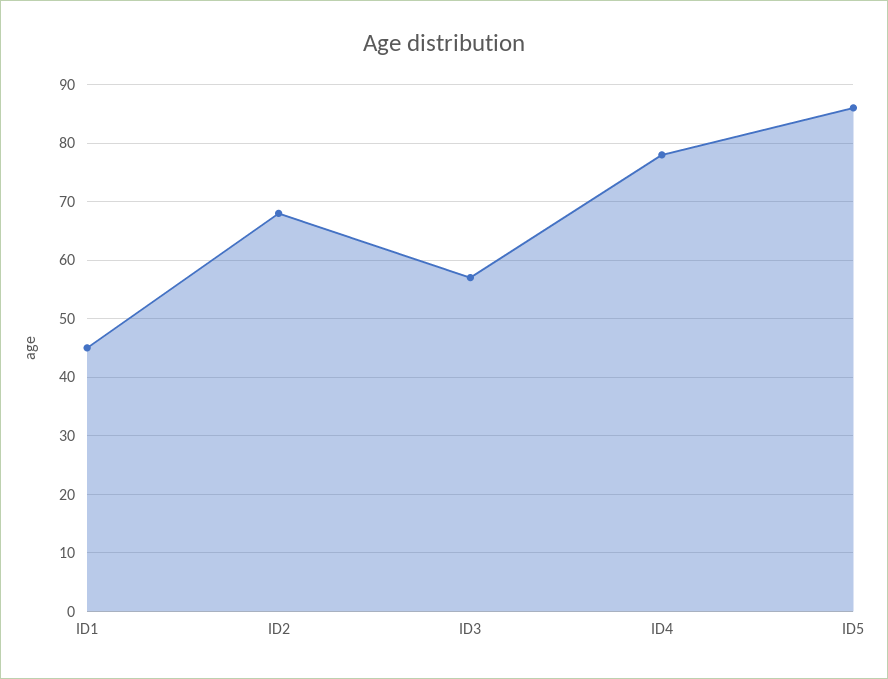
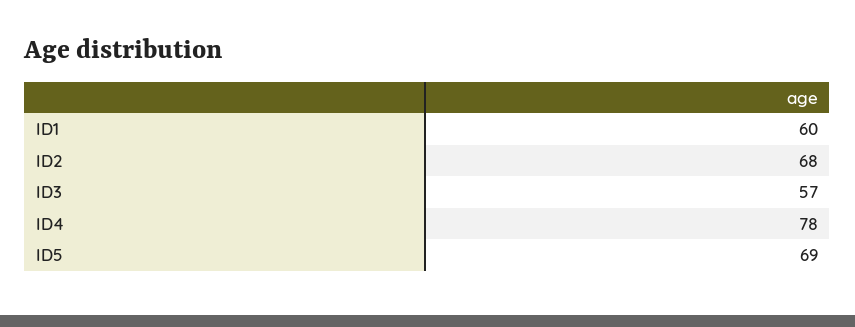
  {
-   "ID1": 45,
+   "ID1": 60,
    "ID2": 68,
    "ID3": 57,
    "ID4": 78,
-   "ID5": 85
+   "ID5": 69
  }

